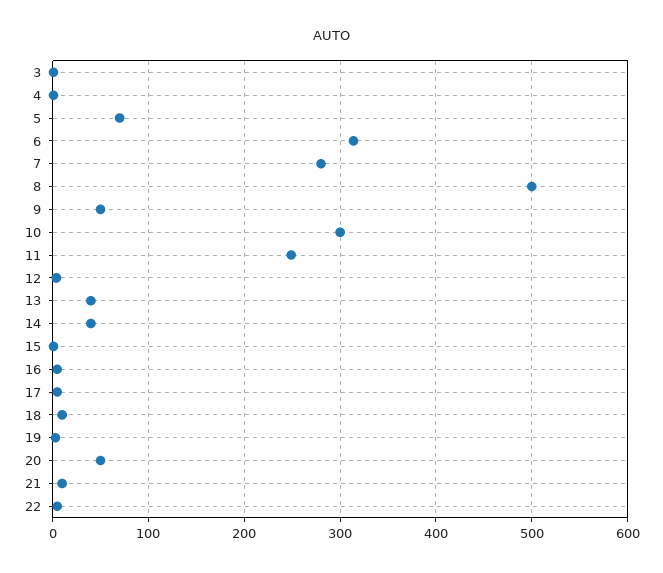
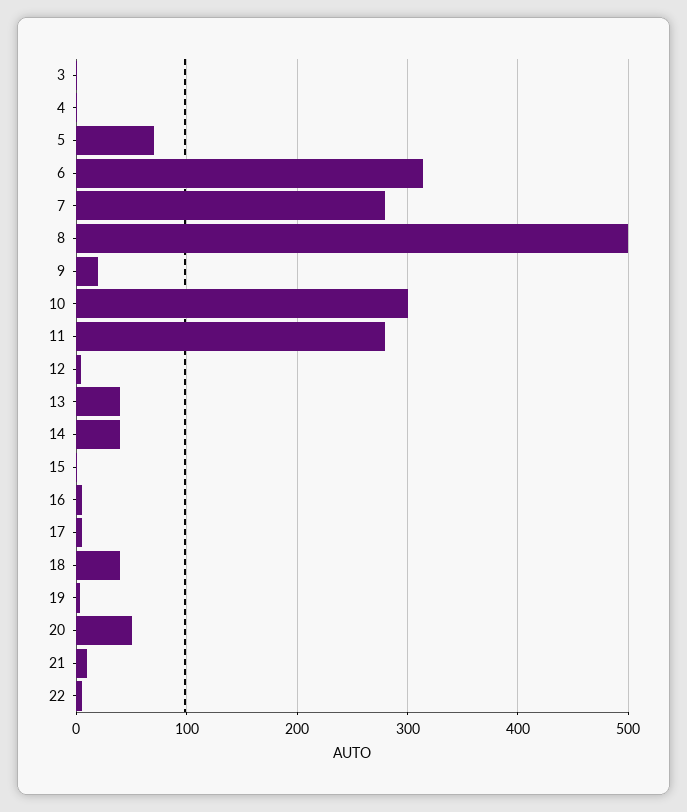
  {
    "3": 0,
    "4": 0,
    "5": 70,
    "6": 310,
    "7": 280,
    "8": 500,
-   "9": 50,
+   "9": 20,
    "10": 300,
-   "11": 250,
+   "11": 280,
    "12": 0,
    "13": 40,
    "14": 40,
    "15": 0,
    "16": 10,
    "17": 10,
-   "18": 10,
+   "18": 40,
    "19": 0,
    "20": 50,
    "21": 10,
    "22": 10
  }

